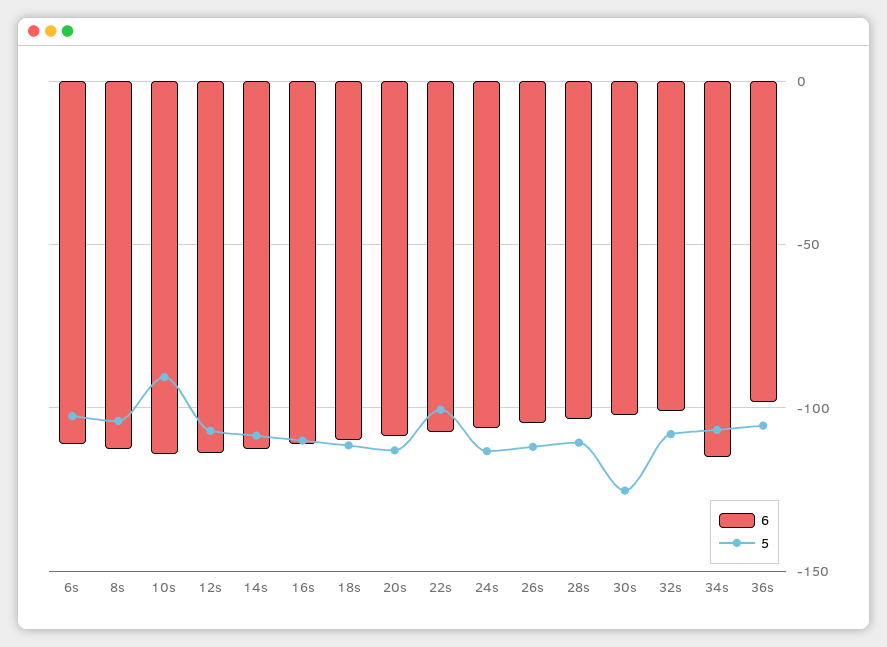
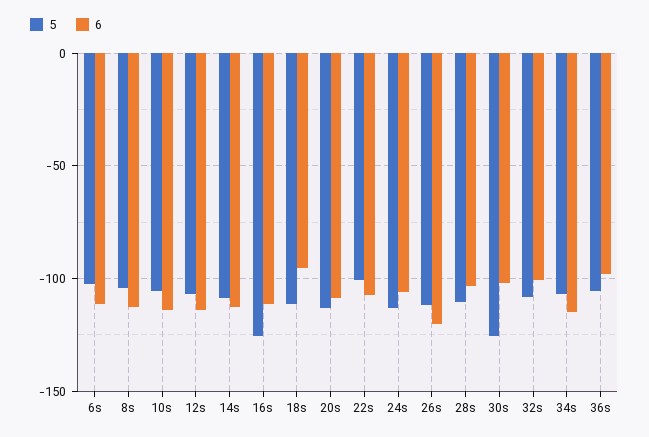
  {
    "6": {
      "6s": -110,
      "8s": -115,
      "10s": -115,
      "12s": -115,
      "14s": -115,
      "16s": -110,
-     "18s": -110,
+     "18s": -95,
      "20s": -110,
      "22s": -105,
      "24s": -105,
-     "26s": -105,
+     "26s": -120,
      "28s": -105,
      "30s": -100,
      "32s": -100,
      "34s": -115,
      "36s": -100
    },
    "5": {
      "6s": -105,
      "8s": -105,
-     "10s": -90,
+     "10s": -105,
      "12s": -105,
      "14s": -110,
-     "16s": -110,
+     "16s": -125,
      "18s": -110,
      "20s": -115,
      "22s": -100,
      "24s": -115,
      "26s": -110,
      "28s": -110,
      "30s": -125,
      "32s": -110,
      "34s": -105,
      "36s": -105
    }
  }

